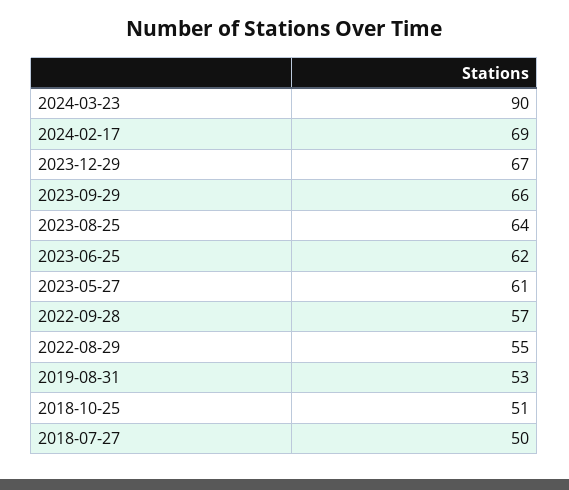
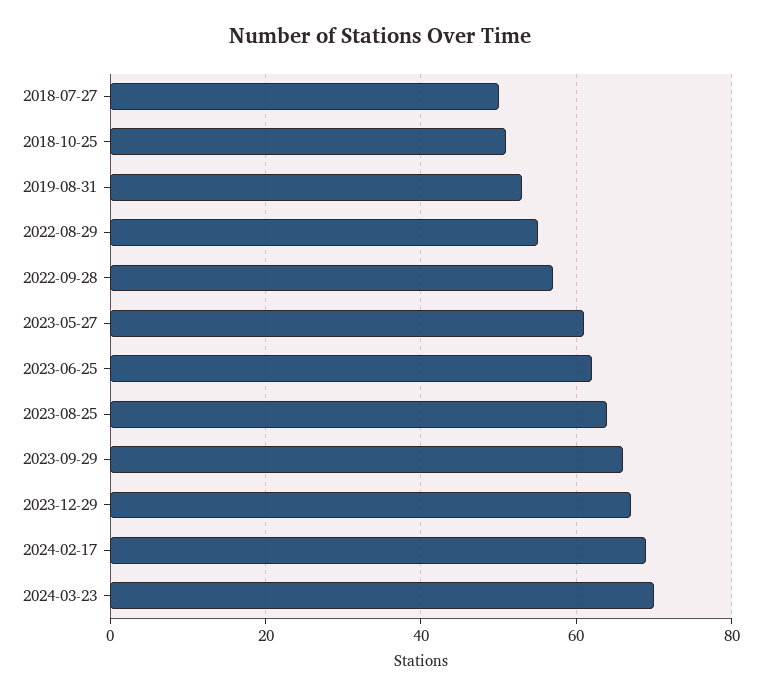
  {
-   "2024-03-23": 90,
+   "2024-03-23": 70,
    "2024-02-17": 69,
    "2023-12-29": 67,
    "2023-09-29": 66,
    "2023-08-25": 64,
    "2023-06-25": 62,
    "2023-05-27": 61,
    "2022-09-28": 57,
    "2022-08-29": 55,
    "2019-08-31": 53,
    "2018-10-25": 51,
    "2018-07-27": 50
  }

